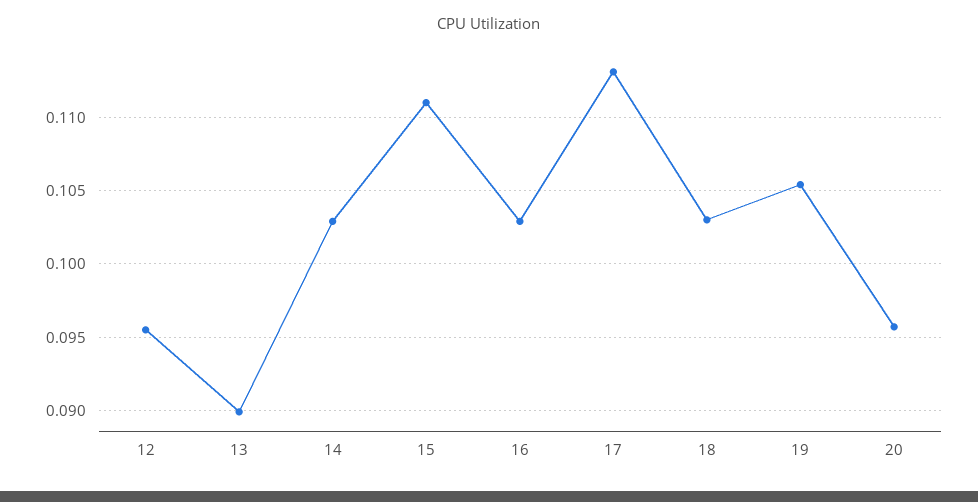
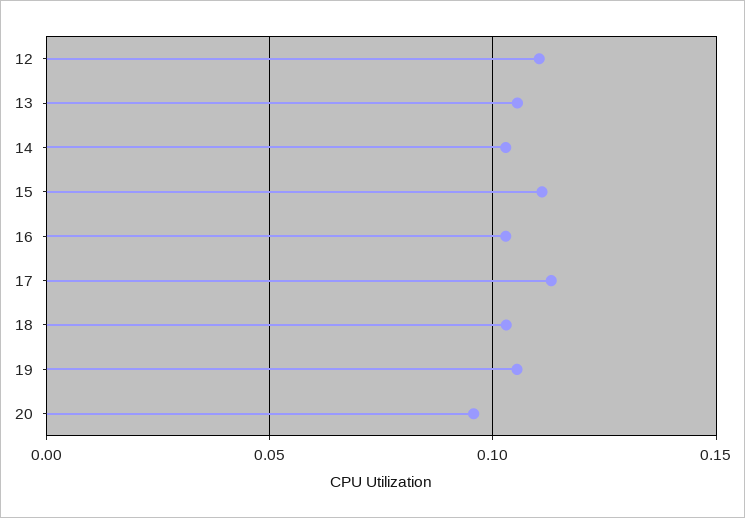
  {
-   "12": 0.0955,
+   "12": 0.11,
-   "13": 0.09,
+   "13": 0.105,
    "14": 0.103,
    "15": 0.111,
    "16": 0.103,
    "17": 0.113,
    "18": 0.103,
    "19": 0.1055,
    "20": 0.0955
  }

